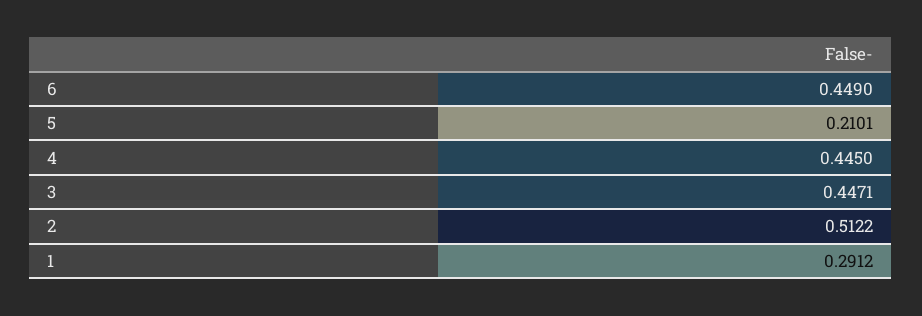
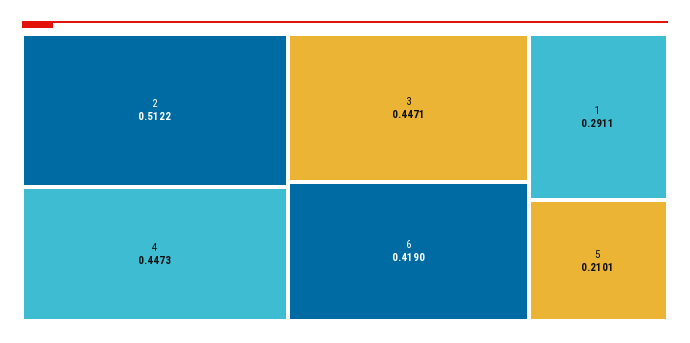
  {
-   "6": 0.449,
+   "6": 0.419,
    "5": 0.2101,
-   "4": 0.445,
+   "4": 0.4473,
    "3": 0.4471,
    "2": 0.5122,
-   "1": 0.2912
+   "1": 0.2911
  }

